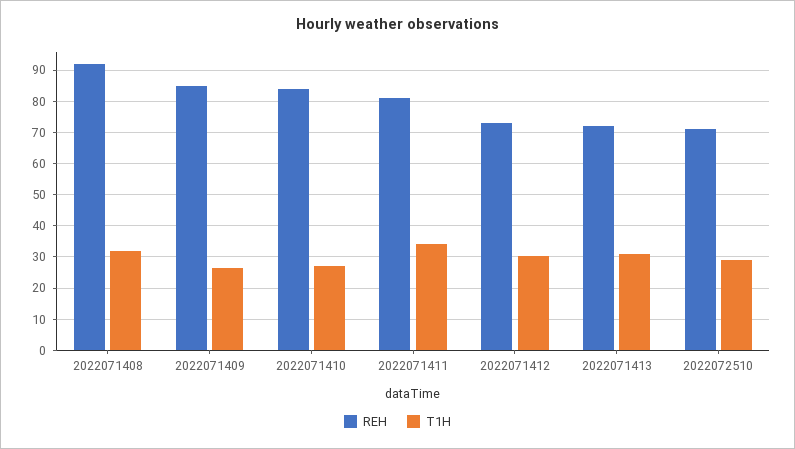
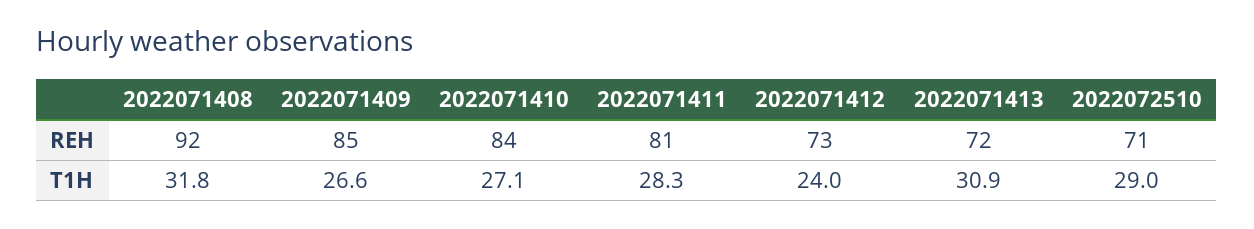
  {
    "REH": {
      "2022071408": 92,
      "2022071409": 85,
      "2022071410": 84,
      "2022071411": 81,
      "2022071412": 73,
      "2022071413": 72,
      "2022072510": 71
    },
    "T1H": {
      "2022071408": 31.8,
      "2022071409": 26.6,
      "2022071410": 27.1,
-     "2022071411": 34,
+     "2022071411": 28.3,
-     "2022071412": 30,
+     "2022071412": 24,
      "2022071413": 30.9,
      "2022072510": 29
    }
  }

